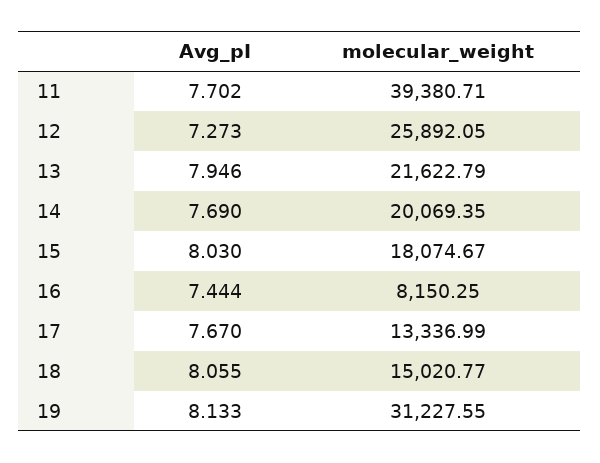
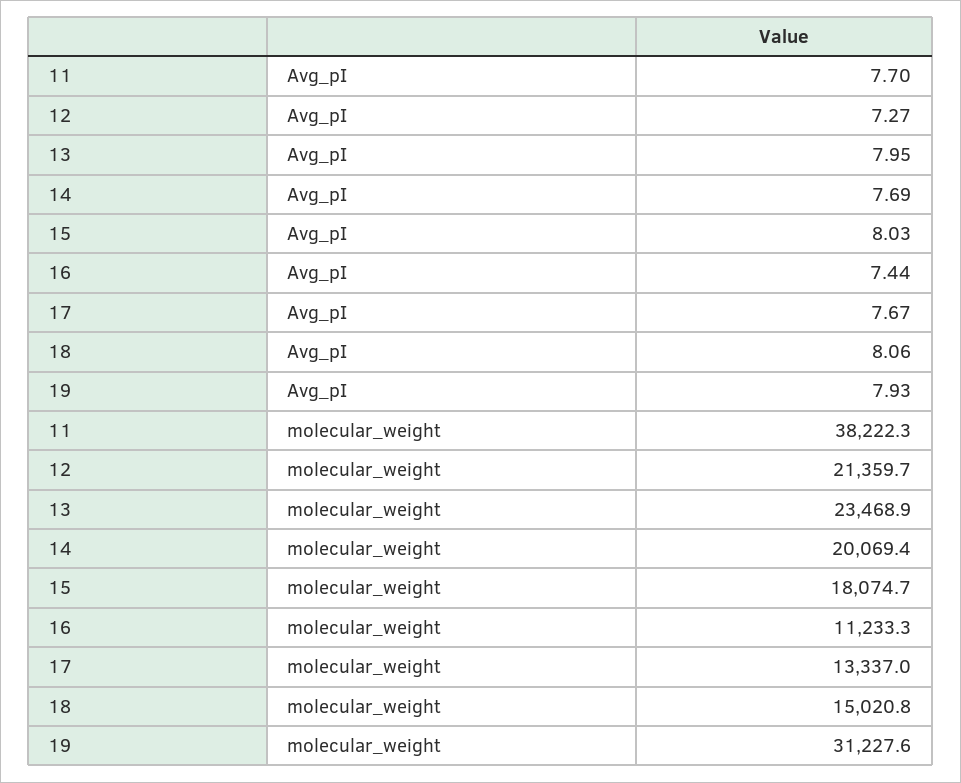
  {
    "Avg_pI": {
      "11": 7.702,
      "12": 7.273,
      "13": 7.946,
      "14": 7.69,
      "15": 8.03,
      "16": 7.444,
      "17": 7.67,
      "18": 8.055,
-     "19": 8.133
+     "19": 7.93
    },
    "molecular_weight": {
-     "11": 39380.71,
+     "11": 38222.3,
-     "12": 25892.05,
+     "12": 21359.7,
-     "13": 21622.79,
+     "13": 23468.9,
      "14": 20069.35,
      "15": 18074.67,
-     "16": 8150.25,
+     "16": 11233.3,
      "17": 13336.99,
      "18": 15020.77,
      "19": 31227.55
    }
  }

